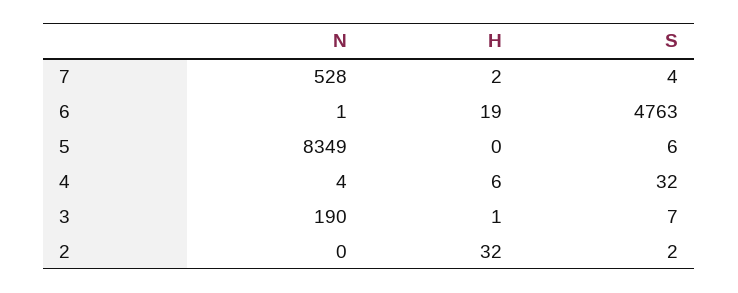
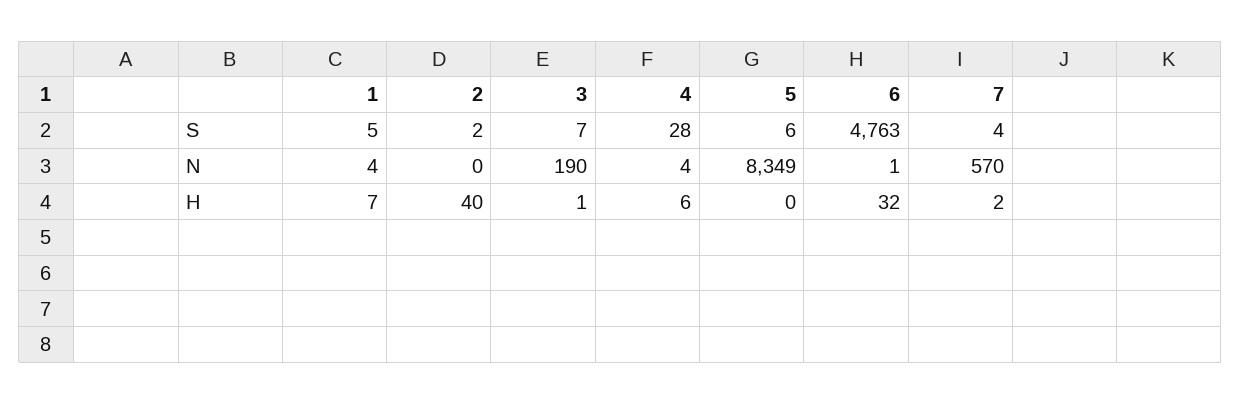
  {
    "N": {
-     "7": 528,
+     "7": 570,
      "6": 1,
      "5": 8349,
      "4": 4,
      "3": 190,
-     "2": 0
+     "2": 0,
+     "1": 4
    },
    "H": {
      "7": 2,
-     "6": 19,
+     "6": 32,
      "5": 0,
      "4": 6,
      "3": 1,
-     "2": 32
+     "2": 40,
+     "1": 7
    },
    "S": {
      "7": 4,
      "6": 4763,
      "5": 6,
-     "4": 32,
+     "4": 28,
      "3": 7,
-     "2": 2
+     "2": 2,
+     "1": 5
    }
  }

